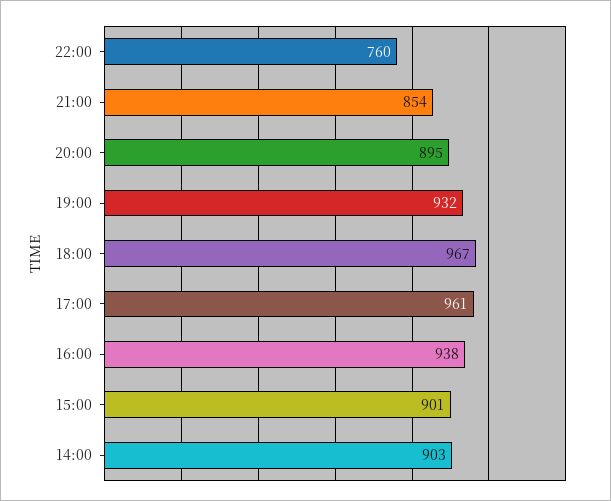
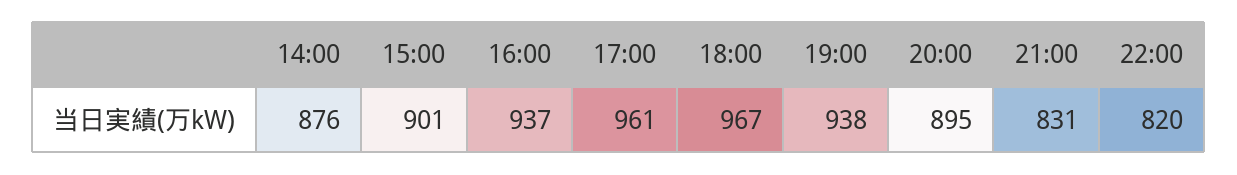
  {
-   "22:00": 760,
+   "22:00": 820,
-   "21:00": 854,
+   "21:00": 831,
    "20:00": 895,
-   "19:00": 932,
+   "19:00": 938,
    "18:00": 967,
    "17:00": 961,
-   "16:00": 938,
+   "16:00": 937,
    "15:00": 901,
-   "14:00": 903
+   "14:00": 876
  }

